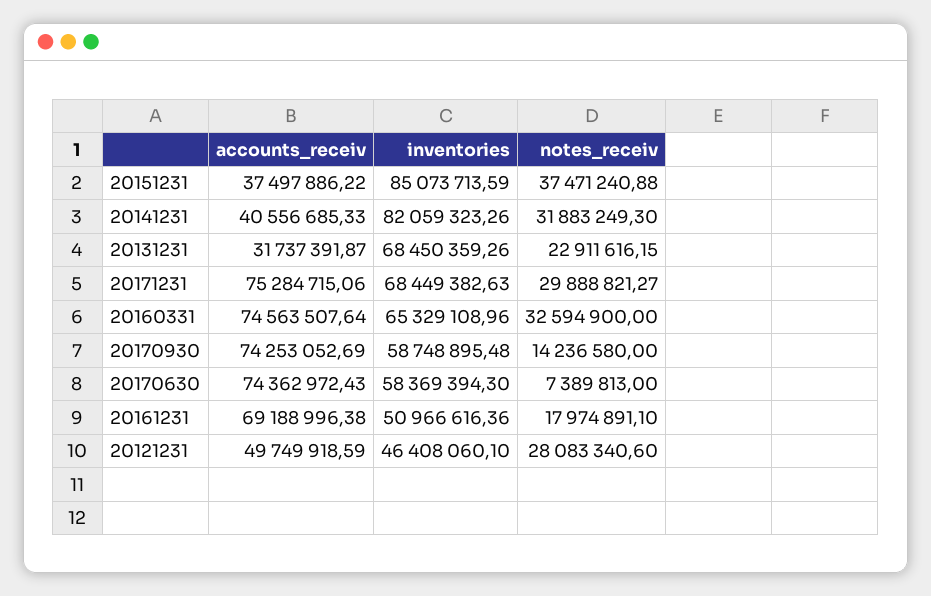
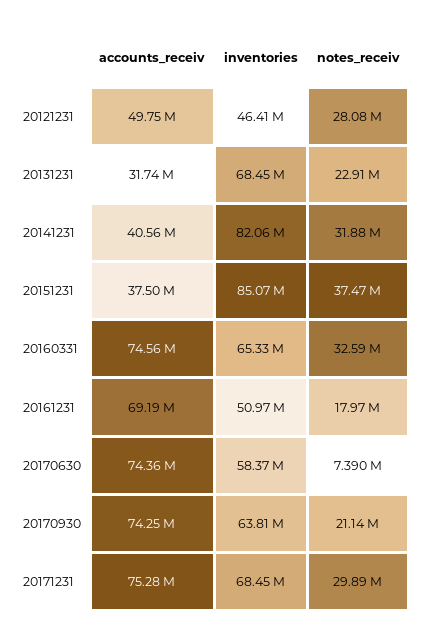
  {
    "accounts_receiv": {
      "20151231": 37497886.22,
      "20141231": 40556685.33,
      "20131231": 31737391.87,
      "20171231": 75284715.06,
      "20160331": 74563507.64,
      "20170930": 74253052.69,
      "20170630": 74362972.43,
      "20161231": 69188996.38,
      "20121231": 49749918.59
    },
    "inventories": {
      "20151231": 85073713.59,
      "20141231": 82059323.26,
      "20131231": 68450359.26,
      "20171231": 68449382.63,
      "20160331": 65329108.96,
-     "20170930": 58748895.48,
+     "20170930": 63810000,
      "20170630": 58369394.3,
      "20161231": 50966616.36,
      "20121231": 46408060.1
    },
    "notes_receiv": {
      "20151231": 37471240.88,
      "20141231": 31883249.3,
      "20131231": 22911616.15,
      "20171231": 29888821.27,
      "20160331": 32594900,
-     "20170930": 14236580,
+     "20170930": 21140000,
      "20170630": 7389813,
      "20161231": 17974891.1,
      "20121231": 28083340.6
    }
  }

